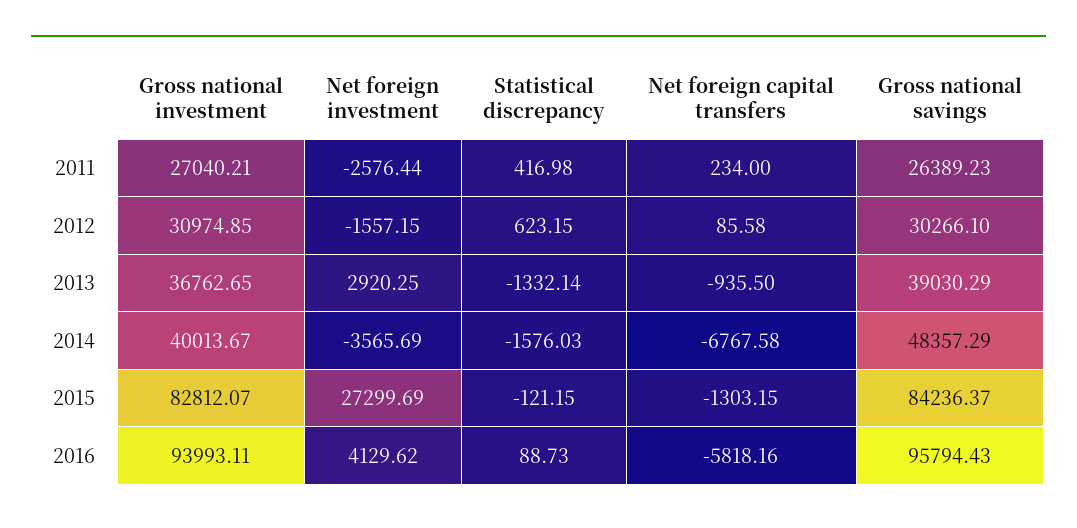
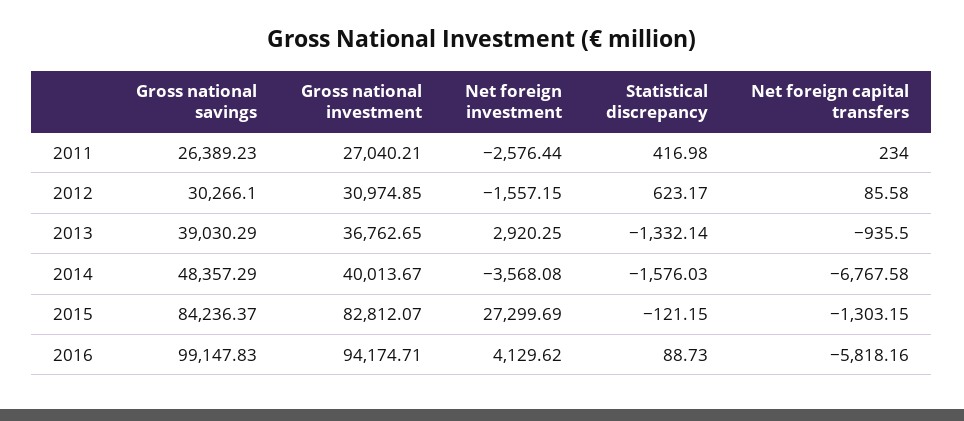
  {
    "Gross national investment": {
      "2011": 27040.21,
      "2012": 30974.85,
      "2013": 36762.65,
      "2014": 40013.67,
      "2015": 82812.07,
-     "2016": 93993.11
+     "2016": 94174.71
    },
    "Net foreign investment": {
      "2011": -2576.44,
      "2012": -1557.15,
      "2013": 2920.25,
-     "2014": -3565.69,
+     "2014": -3568.08,
      "2015": 27299.69,
      "2016": 4129.62
    },
    "Statistical discrepancy": {
      "2011": 416.98,
-     "2012": 623.15,
+     "2012": 623.17,
      "2013": -1332.14,
      "2014": -1576.03,
      "2015": -121.15,
      "2016": 88.73
    },
    "Net foreign capital transfers": {
      "2011": 234,
      "2012": 85.58,
      "2013": -935.5,
      "2014": -6767.58,
      "2015": -1303.15,
      "2016": -5818.16
    },
    "Gross national savings": {
      "2011": 26389.23,
      "2012": 30266.1,
      "2013": 39030.29,
      "2014": 48357.29,
      "2015": 84236.37,
-     "2016": 95794.43
+     "2016": 99147.83
    }
  }

